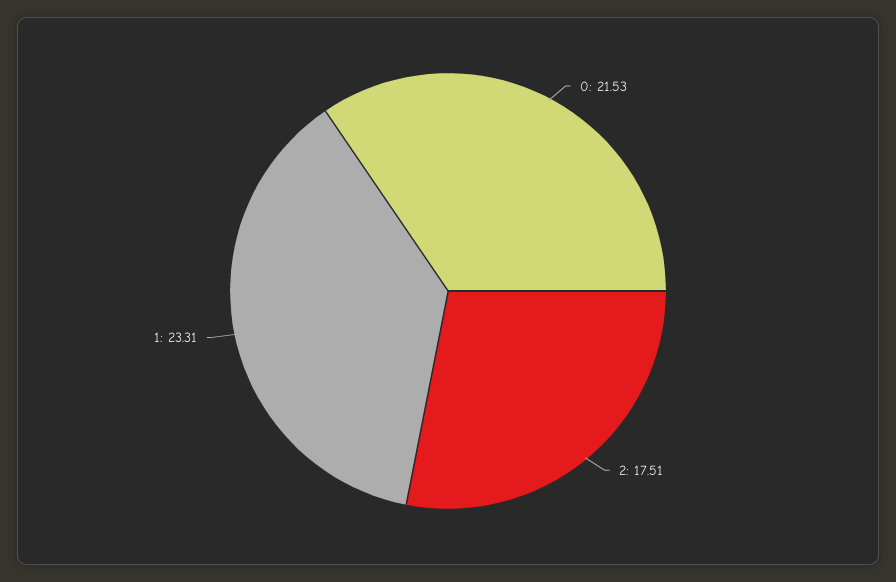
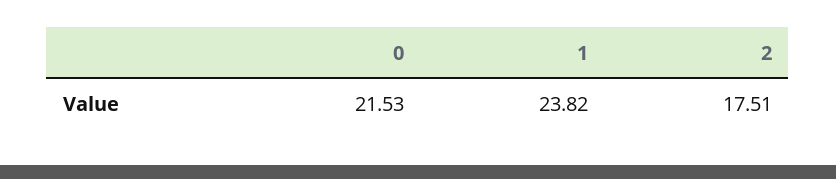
  {
    "0": 21.53,
    "2": 17.51,
-   "1": 23.31
+   "1": 23.82
  }

